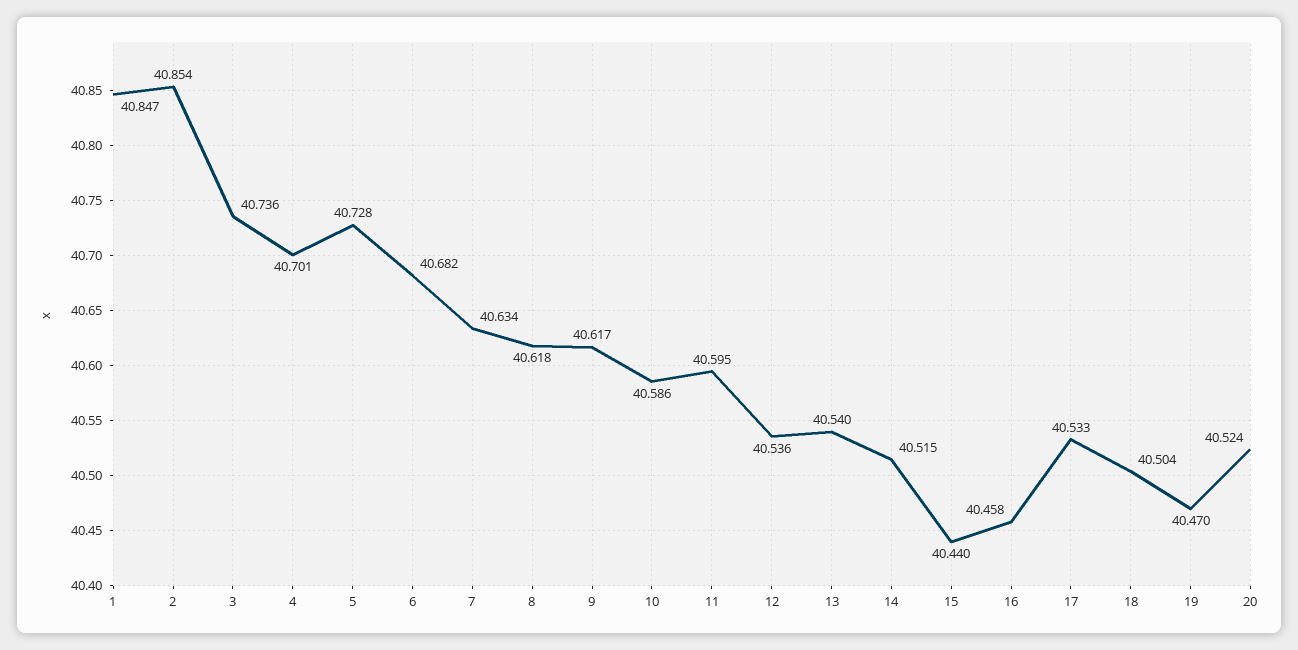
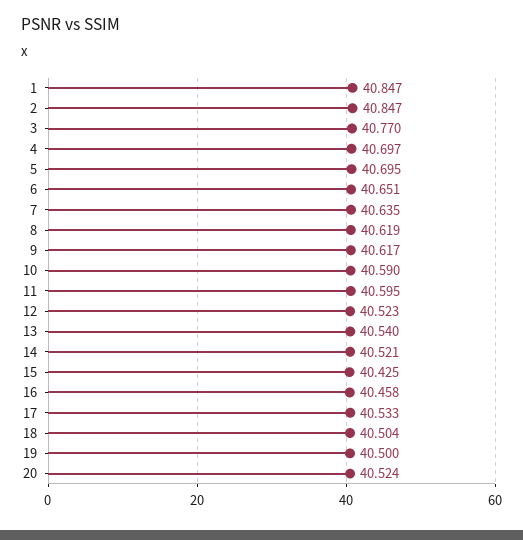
  {
    "1": 40.847,
-   "2": 40.854,
+   "2": 40.847,
-   "3": 40.736,
+   "3": 40.77,
-   "4": 40.701,
+   "4": 40.697,
-   "5": 40.728,
+   "5": 40.695,
-   "6": 40.682,
+   "6": 40.651,
-   "7": 40.634,
+   "7": 40.635,
-   "8": 40.618,
+   "8": 40.619,
    "9": 40.617,
-   "10": 40.586,
+   "10": 40.59,
    "11": 40.595,
-   "12": 40.536,
+   "12": 40.523,
    "13": 40.54,
-   "14": 40.515,
+   "14": 40.521,
-   "15": 40.44,
+   "15": 40.425,
    "16": 40.458,
    "17": 40.533,
    "18": 40.504,
-   "19": 40.47,
+   "19": 40.5,
    "20": 40.524
  }

